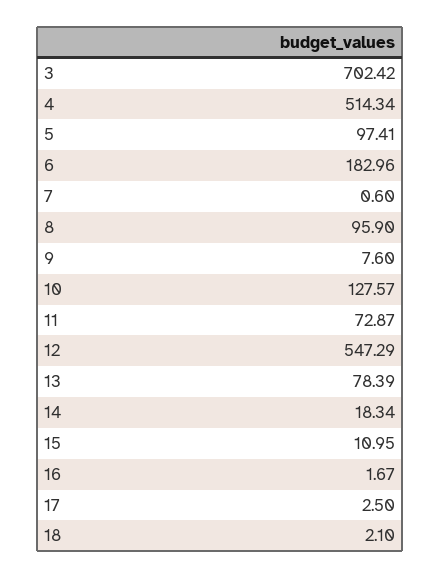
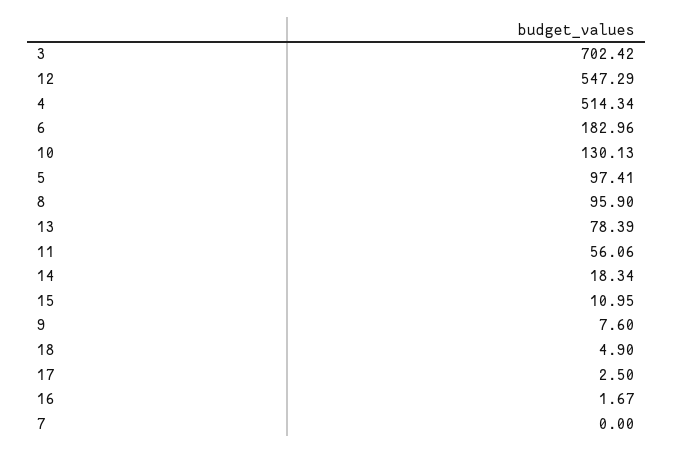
  {
    "3": 702.42,
    "4": 514.34,
    "5": 97.41,
    "6": 182.96,
-   "7": 0.6,
+   "7": 0,
    "8": 95.9,
    "9": 7.6,
-   "10": 127.57,
+   "10": 130.13,
-   "11": 72.87,
+   "11": 56.06,
    "12": 547.29,
    "13": 78.39,
    "14": 18.34,
    "15": 10.95,
    "16": 1.67,
    "17": 2.5,
-   "18": 2.1
+   "18": 4.9
  }

